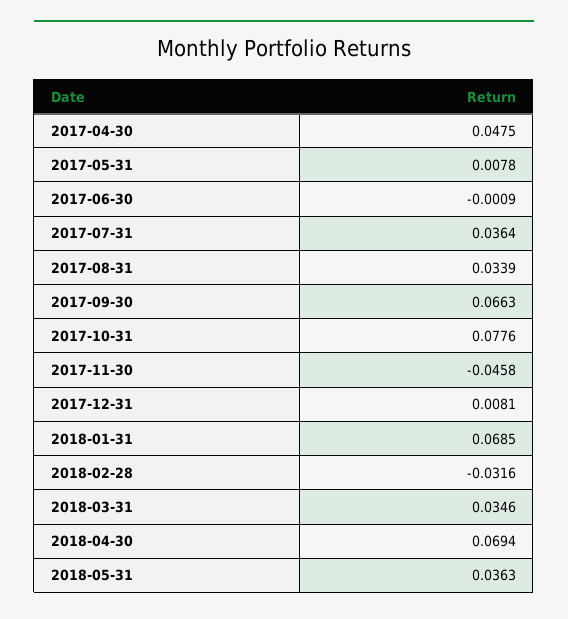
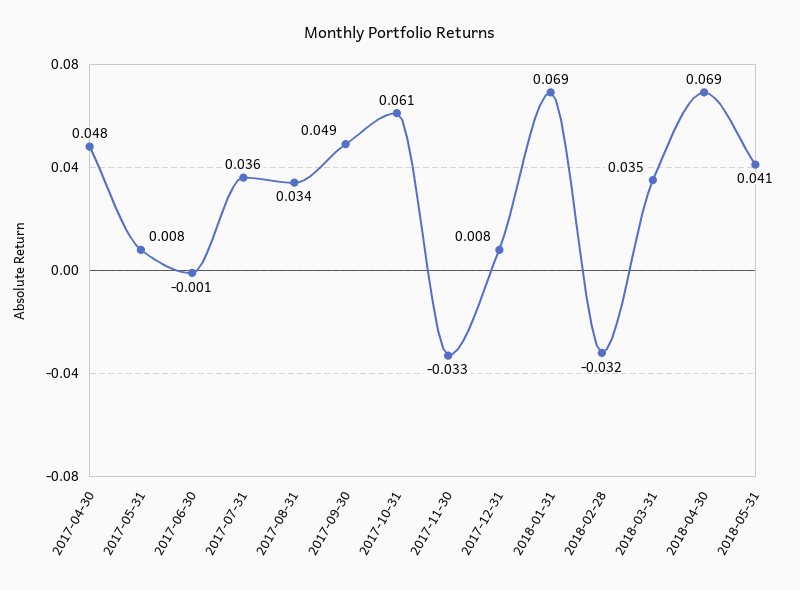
  {
    "2017-04-30": 0.0475,
    "2017-05-31": 0.0078,
    "2017-06-30": -0.0009,
    "2017-07-31": 0.0364,
    "2017-08-31": 0.0339,
-   "2017-09-30": 0.0663,
+   "2017-09-30": 0.049,
-   "2017-10-31": 0.0776,
+   "2017-10-31": 0.061,
-   "2017-11-30": -0.0458,
+   "2017-11-30": -0.033,
    "2017-12-31": 0.0081,
    "2018-01-31": 0.0685,
    "2018-02-28": -0.0316,
    "2018-03-31": 0.0346,
    "2018-04-30": 0.0694,
-   "2018-05-31": 0.0363
+   "2018-05-31": 0.041
  }

